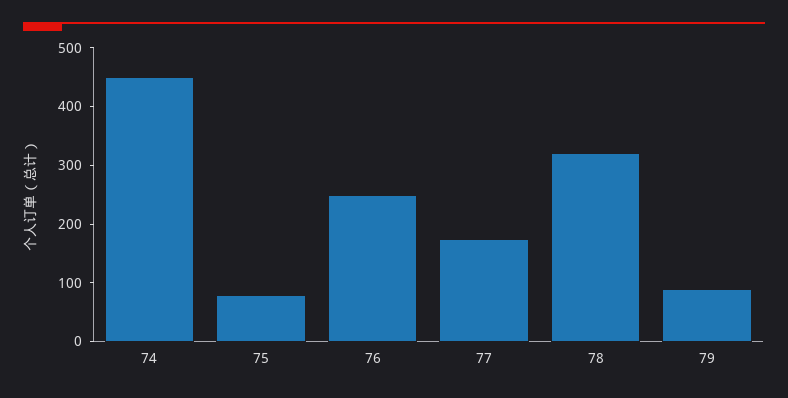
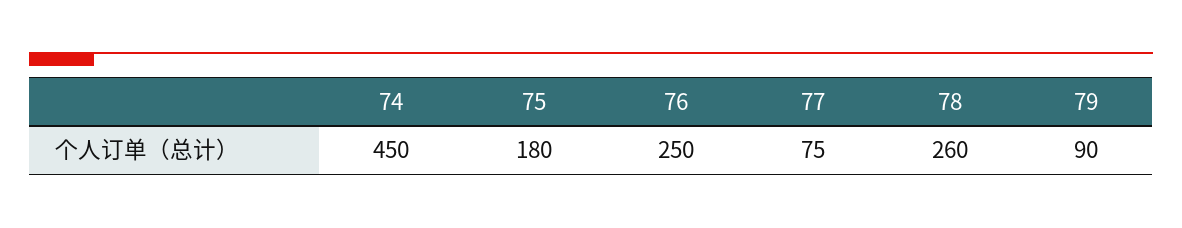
  {
    "74": 450,
-   "75": 80,
+   "75": 180,
    "76": 250,
-   "77": 180,
+   "77": 75,
-   "78": 320,
+   "78": 260,
    "79": 90
  }

